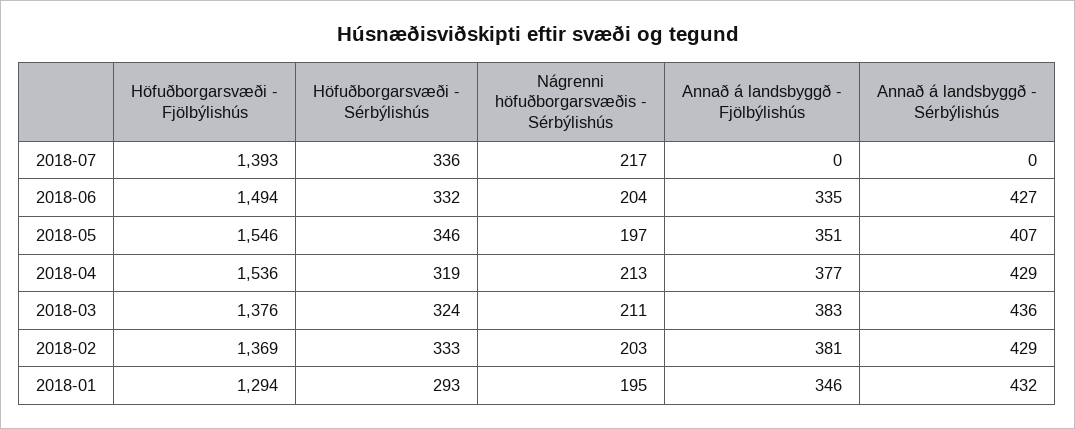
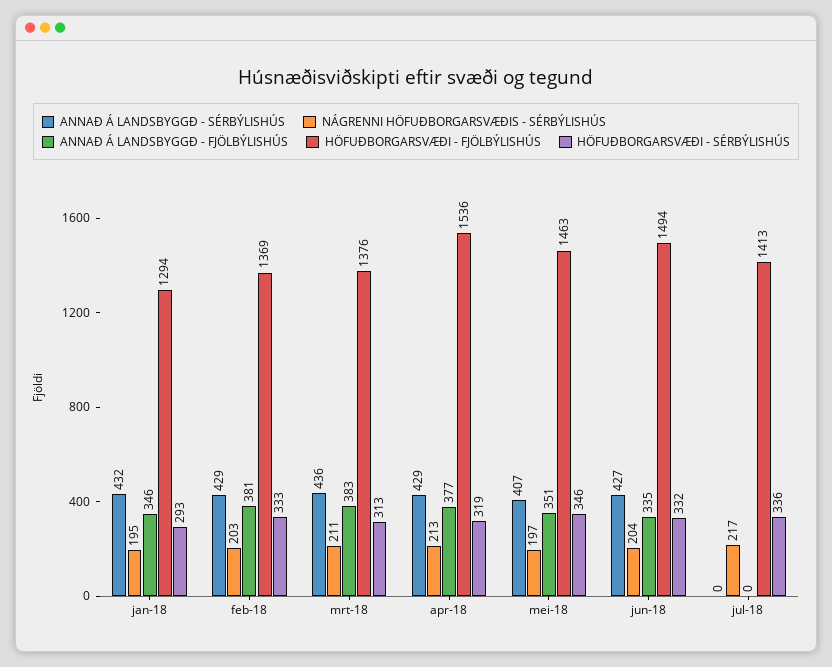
  {
    "Höfuðborgarsvæði - Fjölbýlishús": {
-     "2018-07": 1393,
+     "2018-07": 1413,
      "2018-06": 1494,
-     "2018-05": 1546,
+     "2018-05": 1463,
      "2018-04": 1536,
      "2018-03": 1376,
      "2018-02": 1369,
      "2018-01": 1294
    },
    "Höfuðborgarsvæði - Sérbýlishús": {
      "2018-07": 336,
      "2018-06": 332,
      "2018-05": 346,
      "2018-04": 319,
-     "2018-03": 324,
+     "2018-03": 313,
      "2018-02": 333,
      "2018-01": 293
    },
    "Nágrenni höfuðborgarsvæðis - Sérbýlishús": {
      "2018-07": 217,
      "2018-06": 204,
      "2018-05": 197,
      "2018-04": 213,
      "2018-03": 211,
      "2018-02": 203,
      "2018-01": 195
    },
    "Annað á landsbyggð - Fjölbýlishús": {
      "2018-07": 0,
      "2018-06": 335,
      "2018-05": 351,
      "2018-04": 377,
      "2018-03": 383,
      "2018-02": 381,
      "2018-01": 346
    },
    "Annað á landsbyggð - Sérbýlishús": {
      "2018-07": 0,
      "2018-06": 427,
      "2018-05": 407,
      "2018-04": 429,
      "2018-03": 436,
      "2018-02": 429,
      "2018-01": 432
    }
  }

